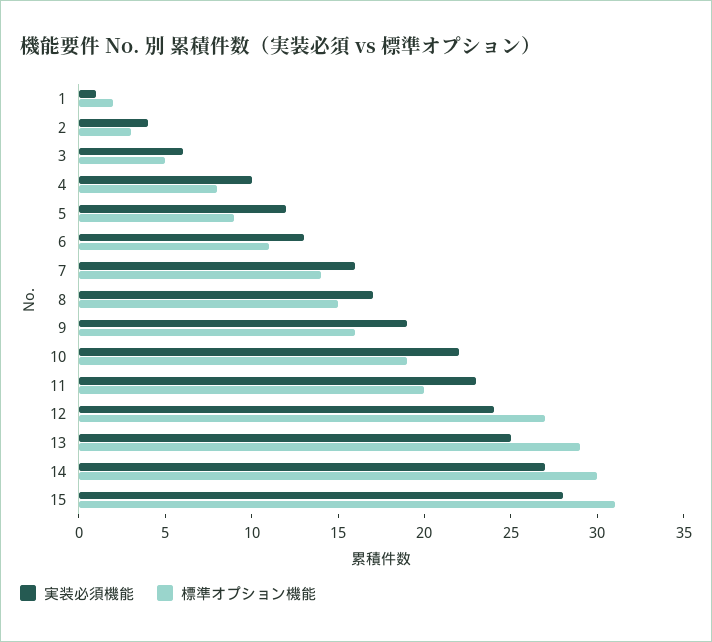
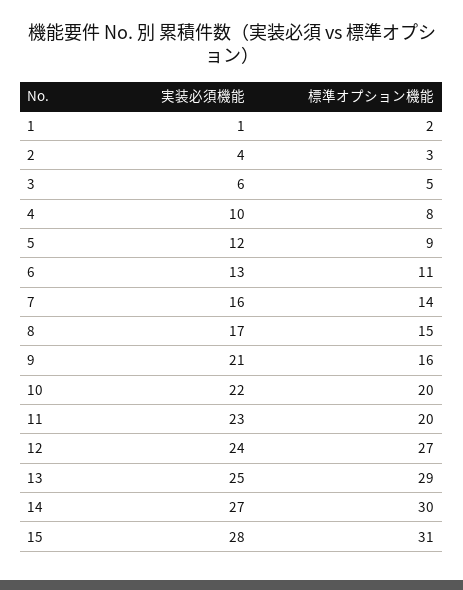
  {
    "実装必須機能": {
      "1": 1,
      "2": 4,
      "3": 6,
      "4": 10,
      "5": 12,
      "6": 13,
      "7": 16,
      "8": 17,
-     "9": 19,
+     "9": 21,
      "10": 22,
      "11": 23,
      "12": 24,
      "13": 25,
      "14": 27,
      "15": 28
    },
    "標準オプション機能": {
      "1": 2,
      "2": 3,
      "3": 5,
      "4": 8,
      "5": 9,
      "6": 11,
      "7": 14,
      "8": 15,
      "9": 16,
-     "10": 19,
+     "10": 20,
      "11": 20,
      "12": 27,
      "13": 29,
      "14": 30,
      "15": 31
    }
  }

